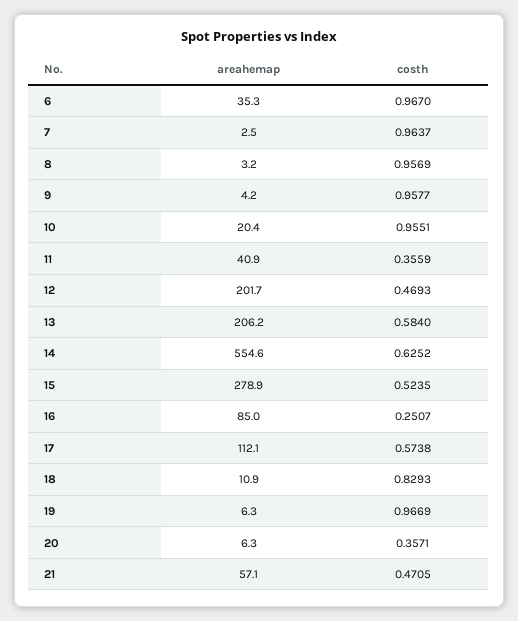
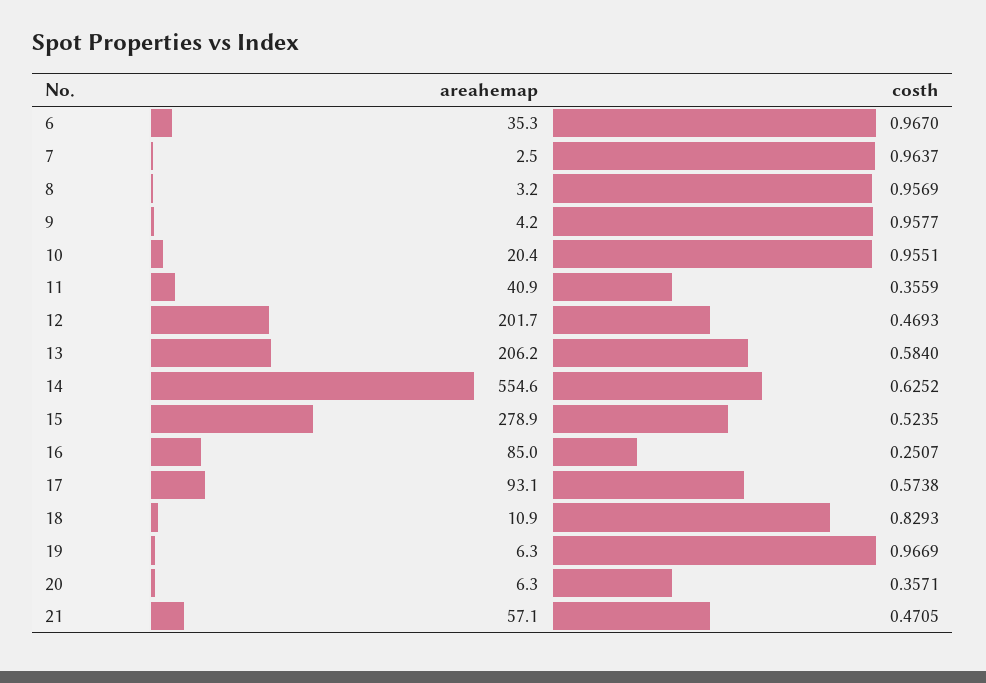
  {
    "areahemap": {
      "6": 35.3,
      "7": 2.5,
      "8": 3.2,
      "9": 4.2,
      "10": 20.4,
      "11": 40.9,
      "12": 201.7,
      "13": 206.2,
      "14": 554.6,
      "15": 278.9,
      "16": 85,
-     "17": 112.1,
+     "17": 93.1,
      "18": 10.9,
      "19": 6.3,
      "20": 6.3,
      "21": 57.1
    },
    "costh": {
      "6": 0.967,
      "7": 0.9637,
      "8": 0.9569,
      "9": 0.9577,
      "10": 0.9551,
      "11": 0.3559,
      "12": 0.4693,
      "13": 0.584,
      "14": 0.6252,
      "15": 0.5235,
      "16": 0.2507,
      "17": 0.5738,
      "18": 0.8293,
      "19": 0.9669,
      "20": 0.3571,
      "21": 0.4705
    }
  }

